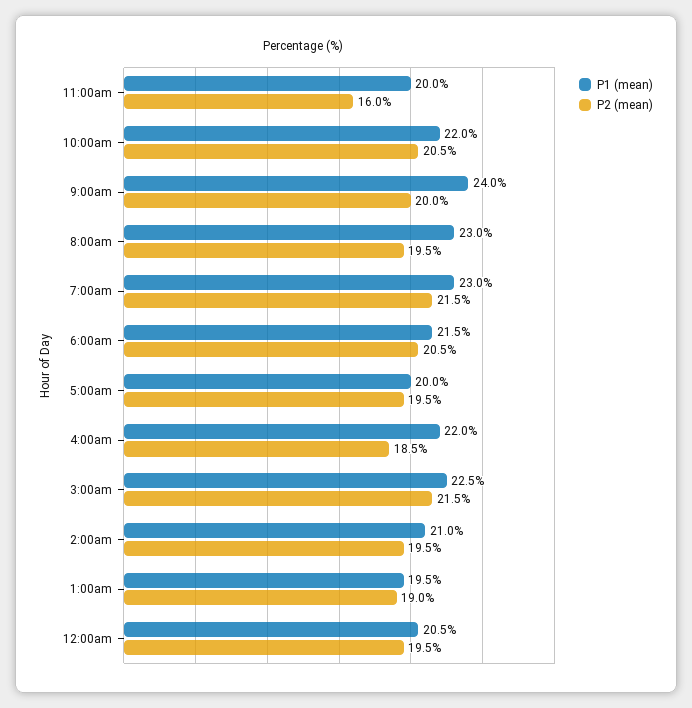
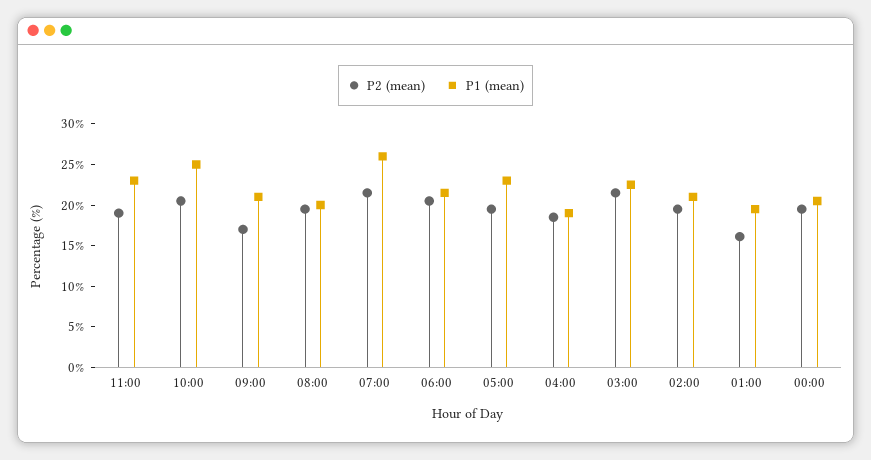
  {
    "P1 (mean)": {
-     "11:00am": 20,
+     "11:00am": 23,
-     "10:00am": 22,
+     "10:00am": 25,
-     "9:00am": 24,
+     "9:00am": 21,
-     "8:00am": 23,
+     "8:00am": 20,
-     "7:00am": 23,
+     "7:00am": 26,
      "6:00am": 21.5,
-     "5:00am": 20,
+     "5:00am": 23,
-     "4:00am": 22,
+     "4:00am": 19,
      "3:00am": 22.5,
      "2:00am": 21,
      "1:00am": 19.5,
      "12:00am": 20.5
    },
    "P2 (mean)": {
-     "11:00am": 16,
+     "11:00am": 19,
      "10:00am": 20.5,
-     "9:00am": 20,
+     "9:00am": 17,
      "8:00am": 19.5,
      "7:00am": 21.5,
      "6:00am": 20.5,
      "5:00am": 19.5,
      "4:00am": 18.5,
      "3:00am": 21.5,
      "2:00am": 19.5,
-     "1:00am": 19,
+     "1:00am": 16,
      "12:00am": 19.5
    }
  }

